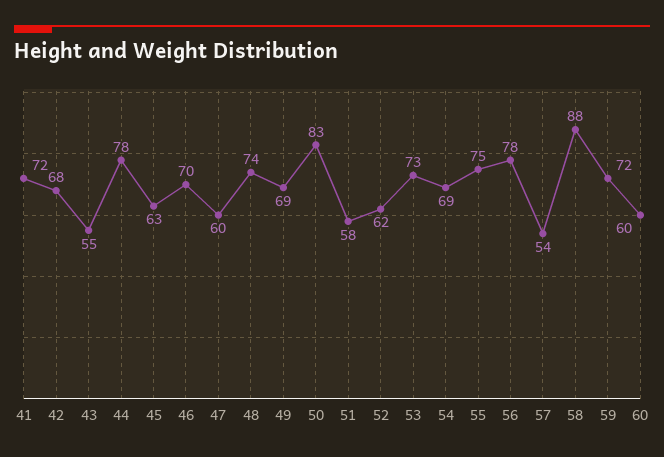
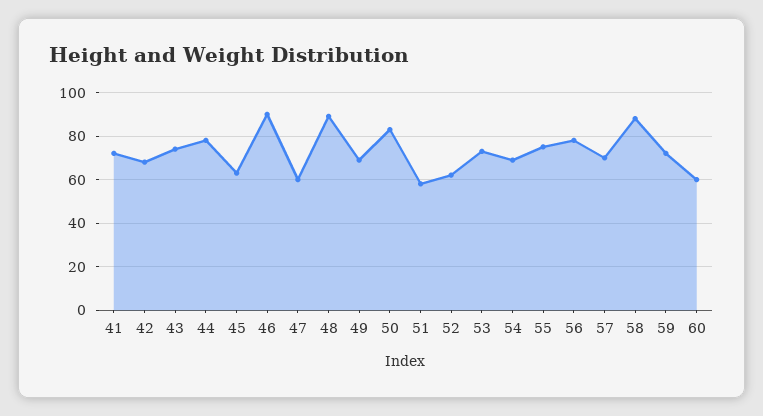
  {
    "41": 72,
    "42": 68,
-   "43": 55,
+   "43": 75,
    "44": 78,
    "45": 63,
-   "46": 70,
+   "46": 90,
    "47": 60,
-   "48": 74,
+   "48": 90,
    "49": 69,
    "50": 83,
    "51": 58,
    "52": 62,
    "53": 73,
    "54": 69,
    "55": 75,
    "56": 78,
-   "57": 54,
+   "57": 70,
    "58": 88,
    "59": 72,
    "60": 60
  }

